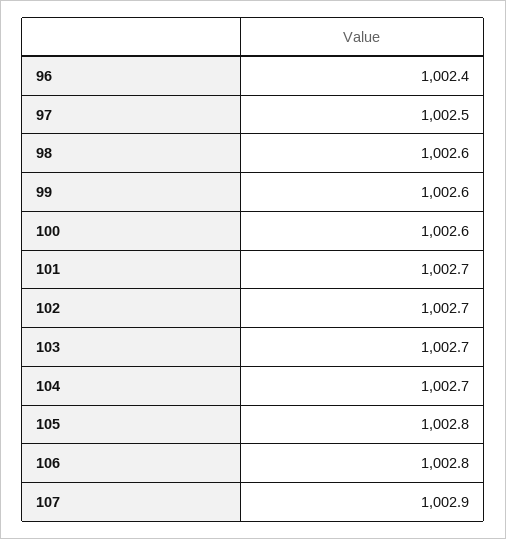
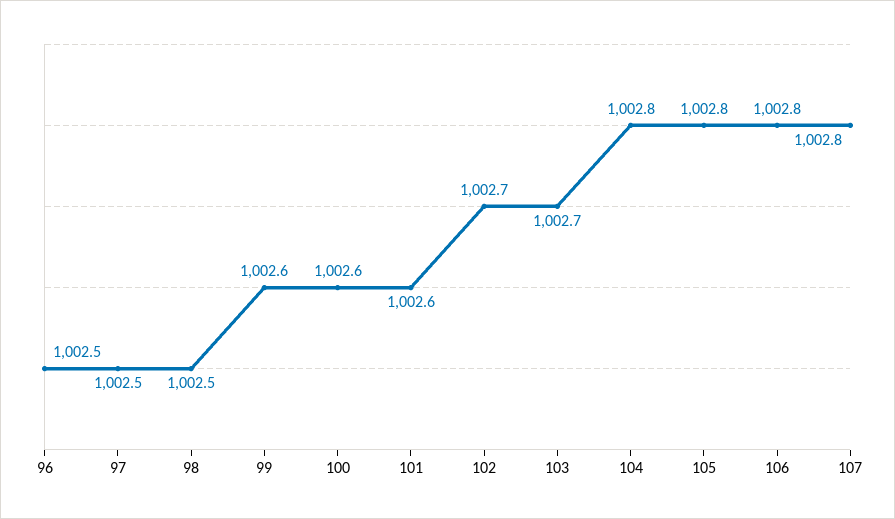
  {
-   "96": 1002.4,
+   "96": 1002.5,
    "97": 1002.5,
-   "98": 1002.6,
+   "98": 1002.5,
    "99": 1002.6,
    "100": 1002.6,
-   "101": 1002.7,
+   "101": 1002.6,
    "102": 1002.7,
    "103": 1002.7,
-   "104": 1002.7,
+   "104": 1002.8,
    "105": 1002.8,
    "106": 1002.8,
-   "107": 1002.9
+   "107": 1002.8
  }

